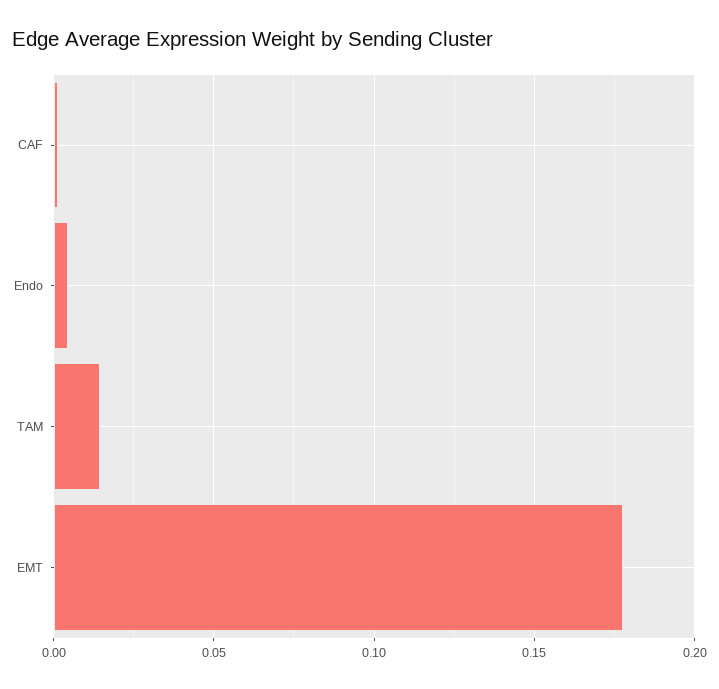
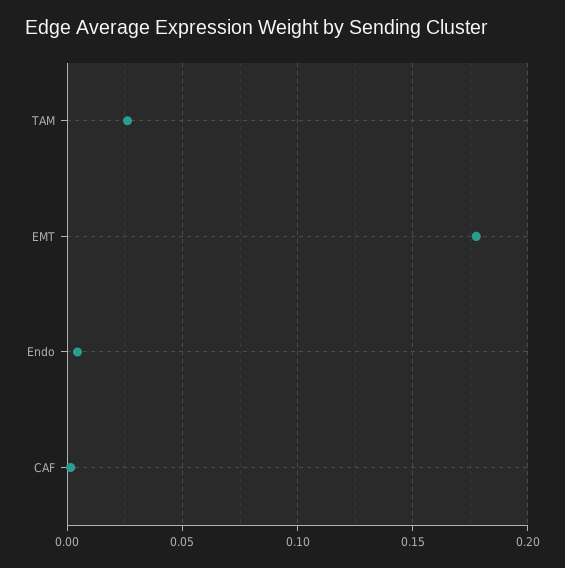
  {
    "CAF": 0,
    "Endo": 0.005,
-   "TAM": 0.015,
+   "TAM": 0.025,
    "EMT": 0.18
  }

